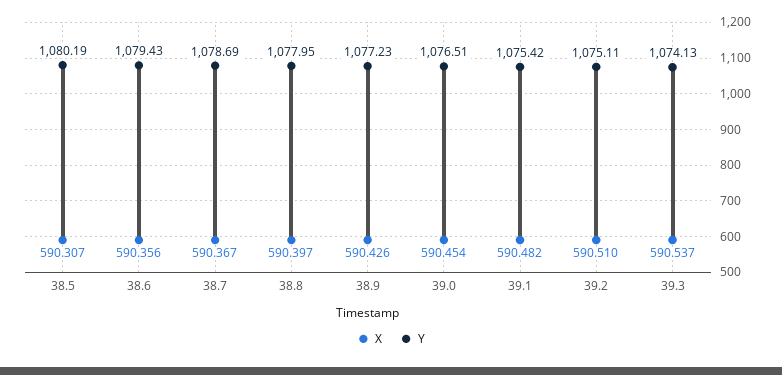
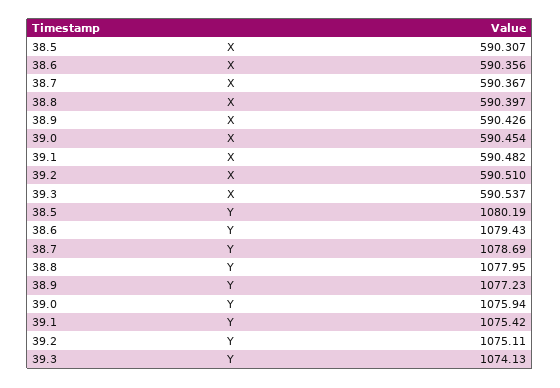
  {
    "X": {
      "38.5": 590.307,
      "38.6": 590.356,
      "38.7": 590.367,
      "38.8": 590.397,
      "38.9": 590.426,
      "39.0": 590.454,
      "39.1": 590.482,
      "39.2": 590.51,
      "39.3": 590.537
    },
    "Y": {
      "38.5": 1080.19,
      "38.6": 1079.43,
      "38.7": 1078.69,
      "38.8": 1077.95,
      "38.9": 1077.23,
-     "39.0": 1076.51,
+     "39.0": 1075.94,
      "39.1": 1075.42,
      "39.2": 1075.11,
      "39.3": 1074.13
    }
  }

